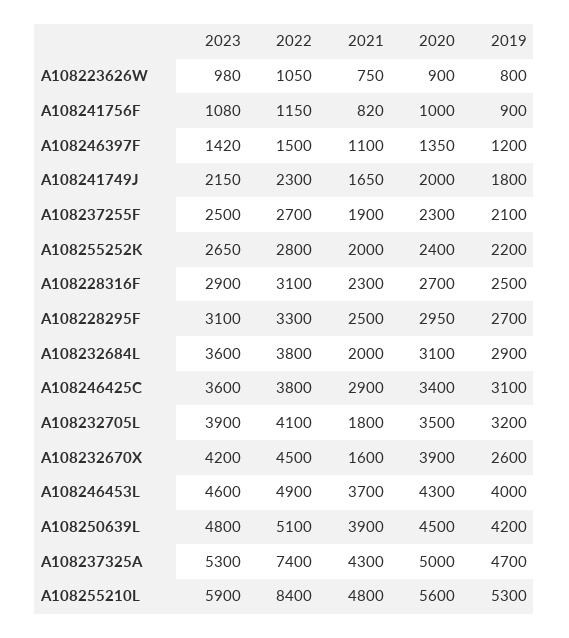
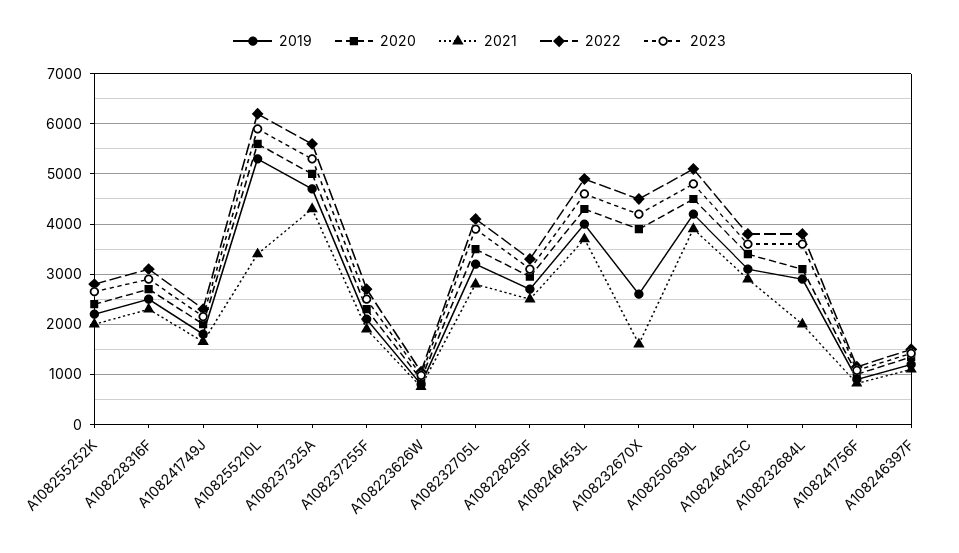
  {
    "2023": {
      "A108223626W": 980,
      "A108241756F": 1080,
      "A108246397F": 1420,
      "A108241749J": 2150,
      "A108237255F": 2500,
      "A108255252K": 2650,
      "A108228316F": 2900,
      "A108228295F": 3100,
      "A108232684L": 3600,
      "A108246425C": 3600,
      "A108232705L": 3900,
      "A108232670X": 4200,
      "A108246453L": 4600,
      "A108250639L": 4800,
      "A108237325A": 5300,
      "A108255210L": 5900
    },
    "2022": {
      "A108223626W": 1050,
      "A108241756F": 1150,
      "A108246397F": 1500,
      "A108241749J": 2300,
      "A108237255F": 2700,
      "A108255252K": 2800,
      "A108228316F": 3100,
      "A108228295F": 3300,
      "A108232684L": 3800,
      "A108246425C": 3800,
      "A108232705L": 4100,
      "A108232670X": 4500,
      "A108246453L": 4900,
      "A108250639L": 5100,
-     "A108237325A": 7400,
+     "A108237325A": 5600,
-     "A108255210L": 8400
+     "A108255210L": 6200
    },
    "2021": {
      "A108223626W": 750,
      "A108241756F": 820,
      "A108246397F": 1100,
      "A108241749J": 1650,
      "A108237255F": 1900,
      "A108255252K": 2000,
      "A108228316F": 2300,
      "A108228295F": 2500,
      "A108232684L": 2000,
      "A108246425C": 2900,
-     "A108232705L": 1800,
+     "A108232705L": 2800,
      "A108232670X": 1600,
      "A108246453L": 3700,
      "A108250639L": 3900,
      "A108237325A": 4300,
-     "A108255210L": 4800
+     "A108255210L": 3400
    },
    "2020": {
      "A108223626W": 900,
      "A108241756F": 1000,
      "A108246397F": 1350,
      "A108241749J": 2000,
      "A108237255F": 2300,
      "A108255252K": 2400,
      "A108228316F": 2700,
      "A108228295F": 2950,
      "A108232684L": 3100,
      "A108246425C": 3400,
      "A108232705L": 3500,
      "A108232670X": 3900,
      "A108246453L": 4300,
      "A108250639L": 4500,
      "A108237325A": 5000,
      "A108255210L": 5600
    },
    "2019": {
      "A108223626W": 800,
      "A108241756F": 900,
      "A108246397F": 1200,
      "A108241749J": 1800,
      "A108237255F": 2100,
      "A108255252K": 2200,
      "A108228316F": 2500,
      "A108228295F": 2700,
      "A108232684L": 2900,
      "A108246425C": 3100,
      "A108232705L": 3200,
      "A108232670X": 2600,
      "A108246453L": 4000,
      "A108250639L": 4200,
      "A108237325A": 4700,
      "A108255210L": 5300
    }
  }

